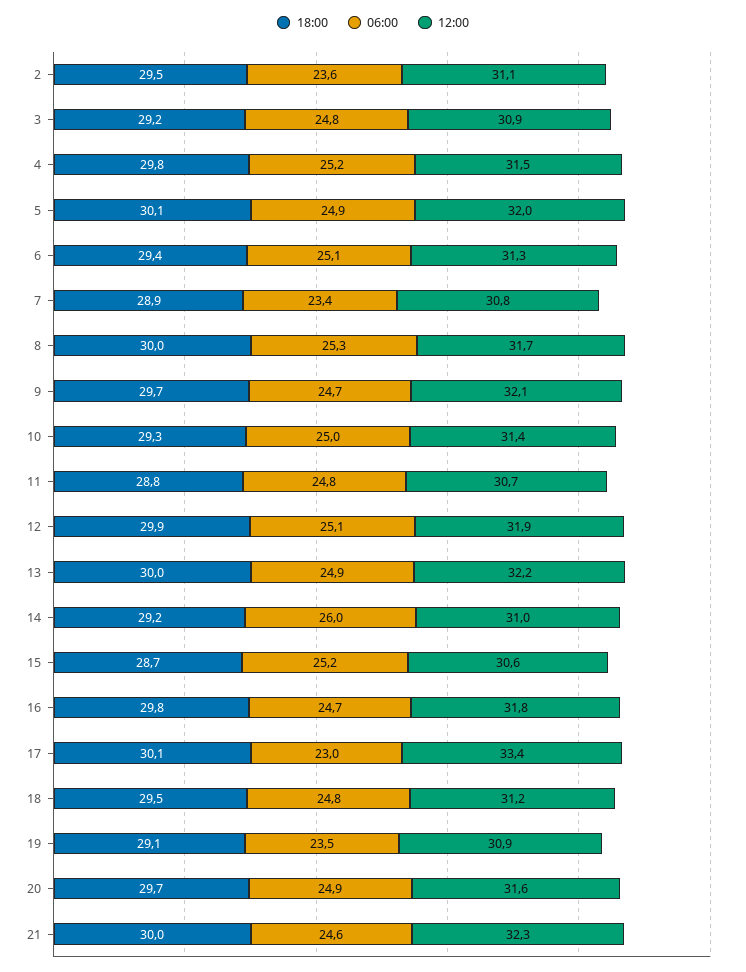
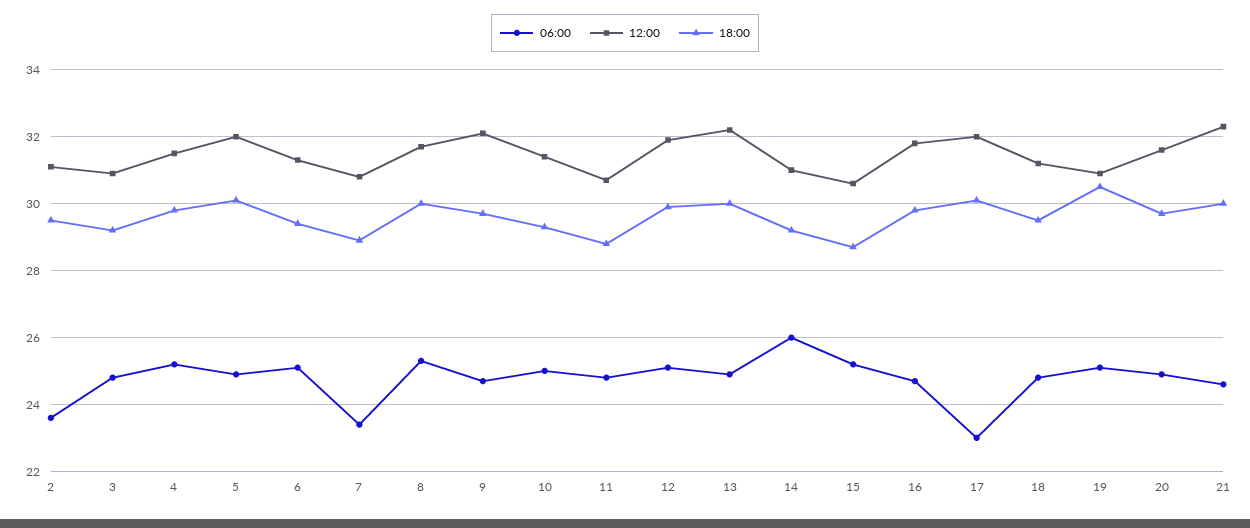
  {
    "18:00": {
      "2": 29.5,
      "3": 29.2,
      "4": 29.8,
      "5": 30.1,
      "6": 29.4,
      "7": 28.9,
      "8": 30,
      "9": 29.7,
      "10": 29.3,
      "11": 28.8,
      "12": 29.9,
      "13": 30,
      "14": 29.2,
      "15": 28.7,
      "16": 29.8,
      "17": 30.1,
      "18": 29.5,
-     "19": 29.1,
+     "19": 30.5,
      "20": 29.7,
      "21": 30
    },
    "06:00": {
      "2": 23.6,
      "3": 24.8,
      "4": 25.2,
      "5": 24.9,
      "6": 25.1,
      "7": 23.4,
      "8": 25.3,
      "9": 24.7,
      "10": 25,
      "11": 24.8,
      "12": 25.1,
      "13": 24.9,
      "14": 26,
      "15": 25.2,
      "16": 24.7,
      "17": 23,
      "18": 24.8,
-     "19": 23.5,
+     "19": 25,
      "20": 24.9,
      "21": 24.6
    },
    "12:00": {
      "2": 31.1,
      "3": 30.9,
      "4": 31.5,
      "5": 32,
      "6": 31.3,
      "7": 30.8,
      "8": 31.7,
      "9": 32.1,
      "10": 31.4,
      "11": 30.7,
      "12": 31.9,
      "13": 32.2,
      "14": 31,
      "15": 30.6,
      "16": 31.8,
-     "17": 33.4,
+     "17": 32,
      "18": 31.2,
      "19": 30.9,
      "20": 31.6,
      "21": 32.3
    }
  }

